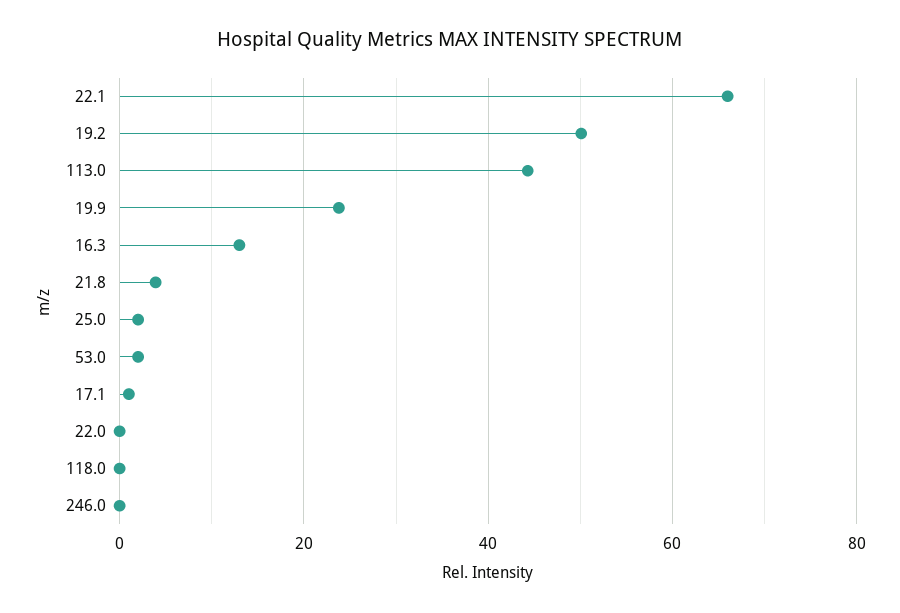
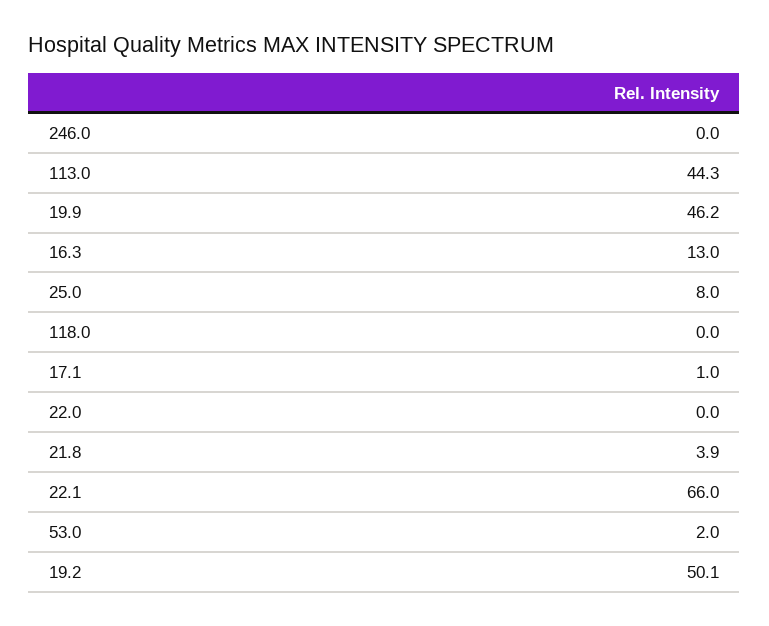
  {
    "22.1": 66,
    "19.2": 50.1,
    "113.0": 44.3,
-   "19.9": 24,
+   "19.9": 46.2,
    "16.3": 13,
    "21.8": 3.9,
-   "25.0": 2,
+   "25.0": 8,
    "53.0": 2,
    "17.1": 1,
    "22.0": 0,
    "118.0": 0,
    "246.0": 0
  }

